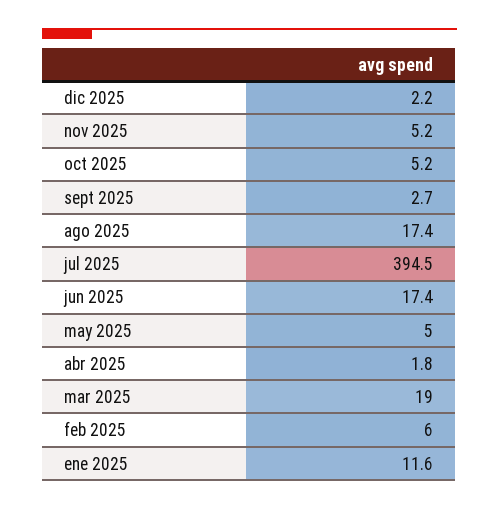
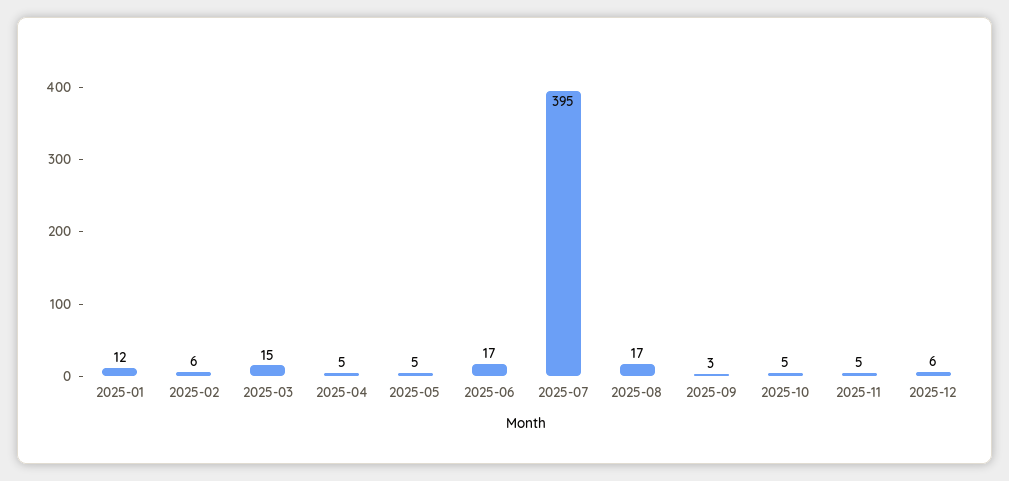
  {
-   "dic 2025": 2.2,
+   "dic 2025": 6,
    "nov 2025": 5.2,
    "oct 2025": 5.2,
    "sept 2025": 2.7,
    "ago 2025": 17.4,
    "jul 2025": 394.5,
    "jun 2025": 17.4,
    "may 2025": 5,
-   "abr 2025": 1.8,
+   "abr 2025": 5,
-   "mar 2025": 19,
+   "mar 2025": 15,
    "feb 2025": 6,
    "ene 2025": 11.6
  }

